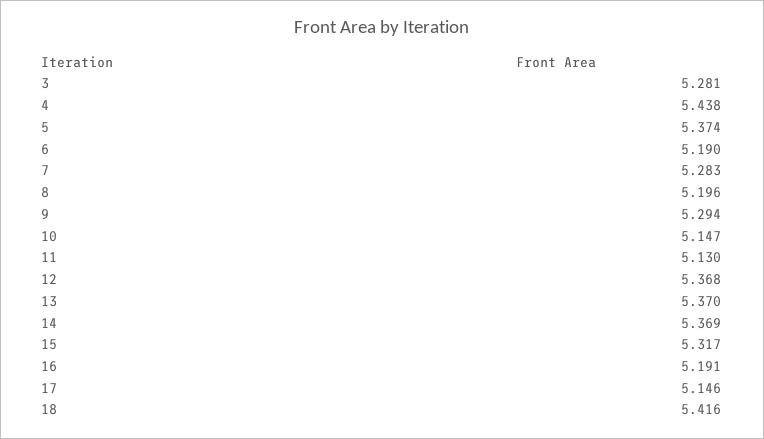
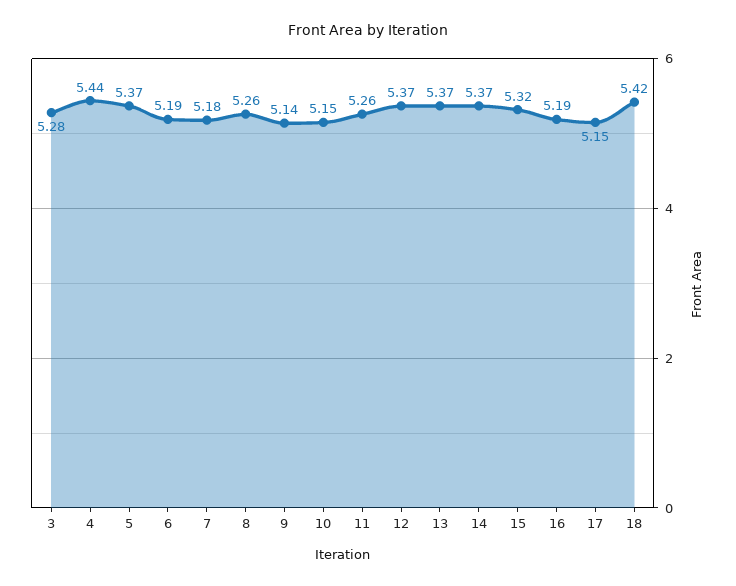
  {
    "3": 5.281,
    "4": 5.438,
    "5": 5.374,
    "6": 5.19,
-   "7": 5.283,
+   "7": 5.18,
-   "8": 5.196,
+   "8": 5.26,
-   "9": 5.294,
+   "9": 5.14,
    "10": 5.147,
-   "11": 5.13,
+   "11": 5.26,
    "12": 5.368,
    "13": 5.37,
    "14": 5.369,
    "15": 5.317,
    "16": 5.191,
    "17": 5.146,
    "18": 5.416
  }

